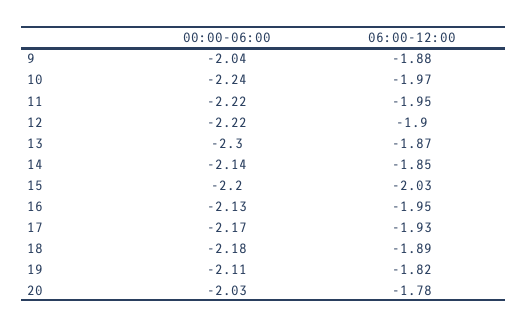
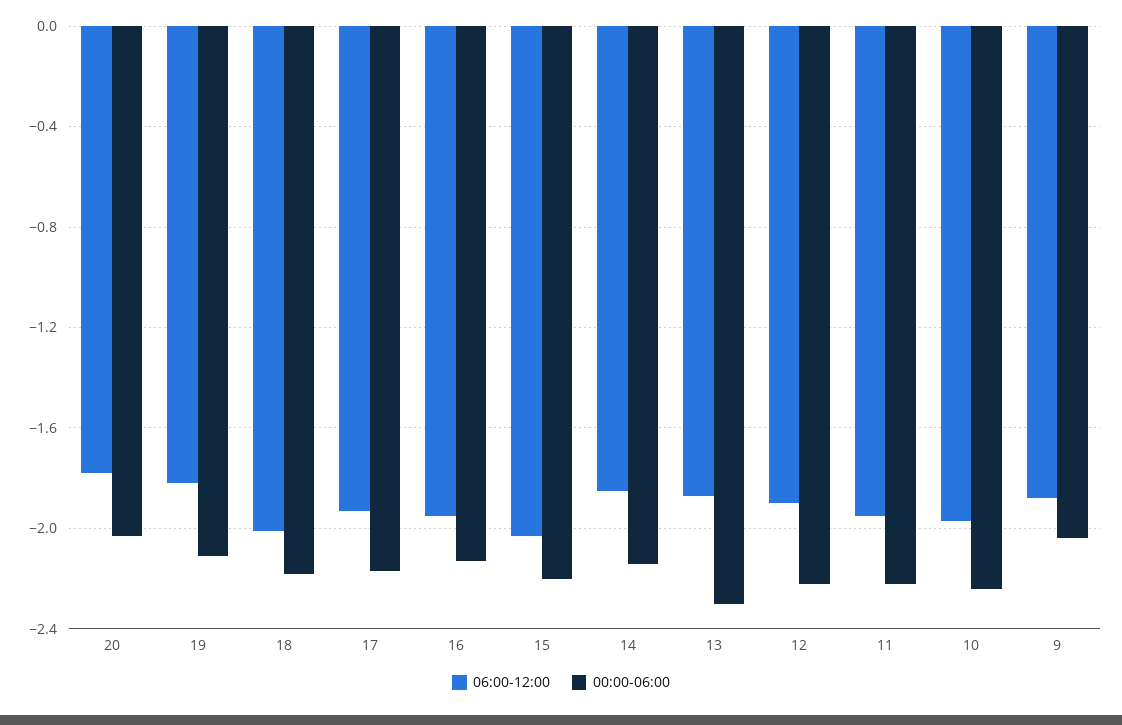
  {
    "00:00-06:00": {
      "9": -2.04,
      "10": -2.24,
      "11": -2.22,
      "12": -2.22,
      "13": -2.3,
      "14": -2.14,
      "15": -2.2,
      "16": -2.13,
      "17": -2.17,
      "18": -2.18,
      "19": -2.11,
      "20": -2.03
    },
    "06:00-12:00": {
      "9": -1.88,
      "10": -1.97,
      "11": -1.95,
      "12": -1.9,
      "13": -1.87,
      "14": -1.85,
      "15": -2.03,
      "16": -1.95,
      "17": -1.93,
-     "18": -1.89,
+     "18": -2,
      "19": -1.82,
      "20": -1.78
    }
  }

